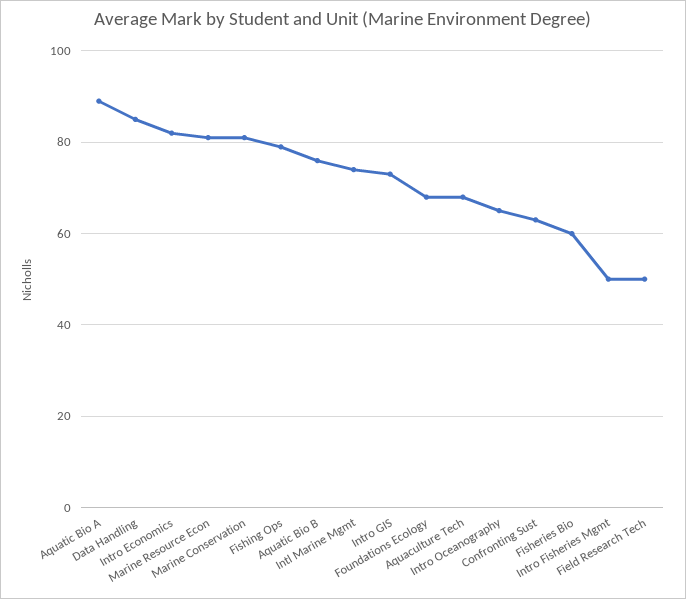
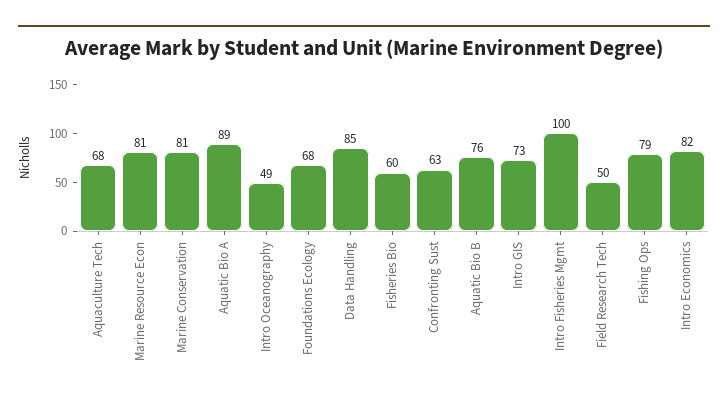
  {
    "Aquatic Bio A": 89,
    "Data Handling": 85,
    "Intro Economics": 82,
    "Marine Resource Econ": 81,
    "Marine Conservation": 81,
    "Fishing Ops": 79,
    "Aquatic Bio B": 76,
-   "Intl Marine Mgmt": 75,
    "Intro GIS": 73,
    "Foundations Ecology": 68,
    "Aquaculture Tech": 68,
-   "Intro Oceanography": 65,
+   "Intro Oceanography": 49,
    "Confronting Sust": 63,
    "Fisheries Bio": 60,
-   "Intro Fisheries Mgmt": 50,
+   "Intro Fisheries Mgmt": 100,
    "Field Research Tech": 50
  }

